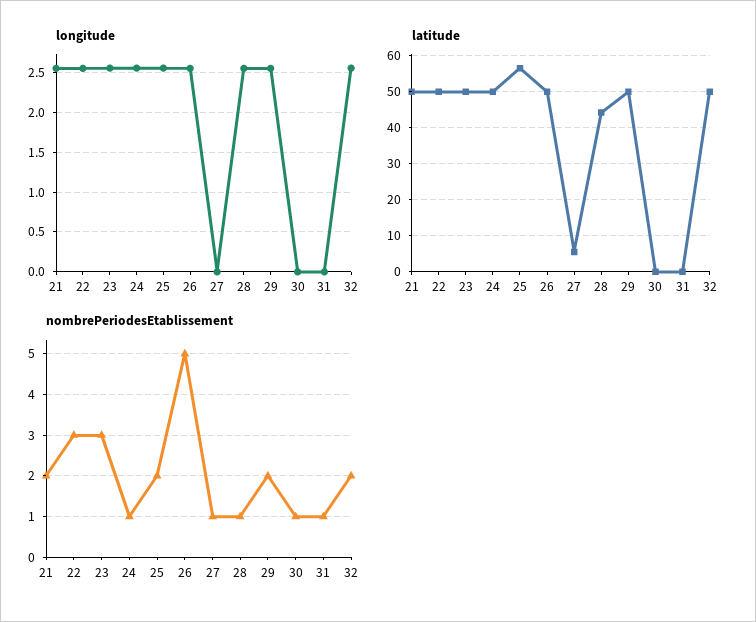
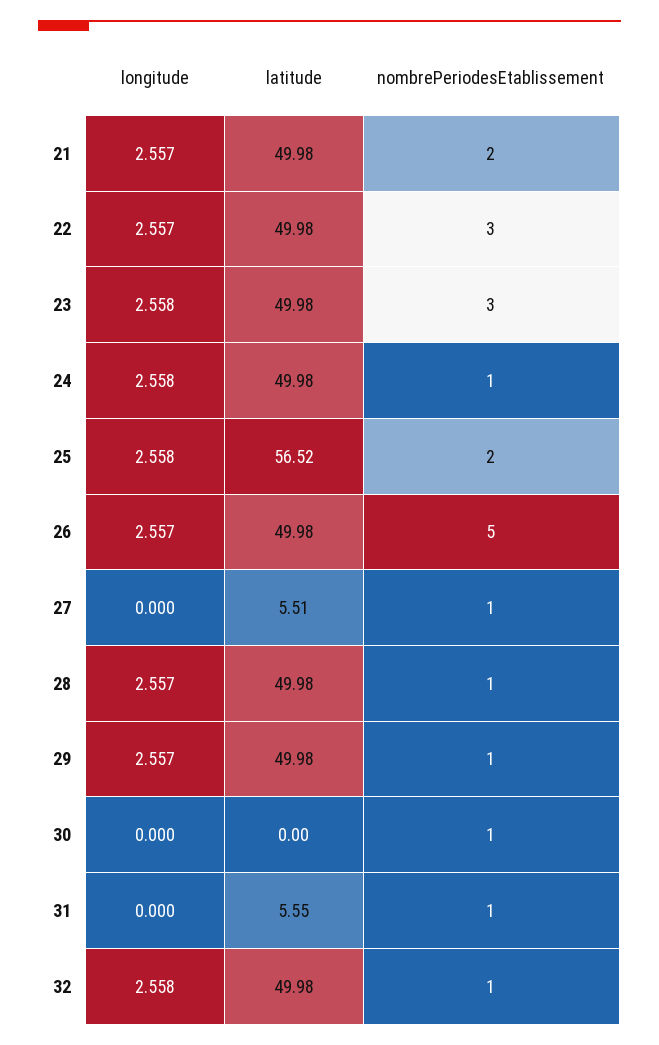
  {
    "longitude": {
      "21": 2.557,
      "22": 2.557,
      "23": 2.558,
      "24": 2.558,
      "25": 2.558,
      "26": 2.557,
      "27": 0,
      "28": 2.557,
      "29": 2.557,
      "30": 0,
      "31": 0,
      "32": 2.558
    },
    "latitude": {
      "21": 49.98,
      "22": 49.98,
      "23": 49.98,
      "24": 49.98,
      "25": 56.52,
      "26": 49.98,
      "27": 5.51,
-     "28": 44,
+     "28": 49.98,
      "29": 49.98,
      "30": 0,
-     "31": 0,
+     "31": 5.55,
      "32": 49.98
    },
    "nombrePeriodesEtablissement": {
      "21": 2,
      "22": 3,
      "23": 3,
      "24": 1,
      "25": 2,
      "26": 5,
      "27": 1,
      "28": 1,
-     "29": 2,
+     "29": 1,
      "30": 1,
      "31": 1,
-     "32": 2
+     "32": 1
    }
  }

